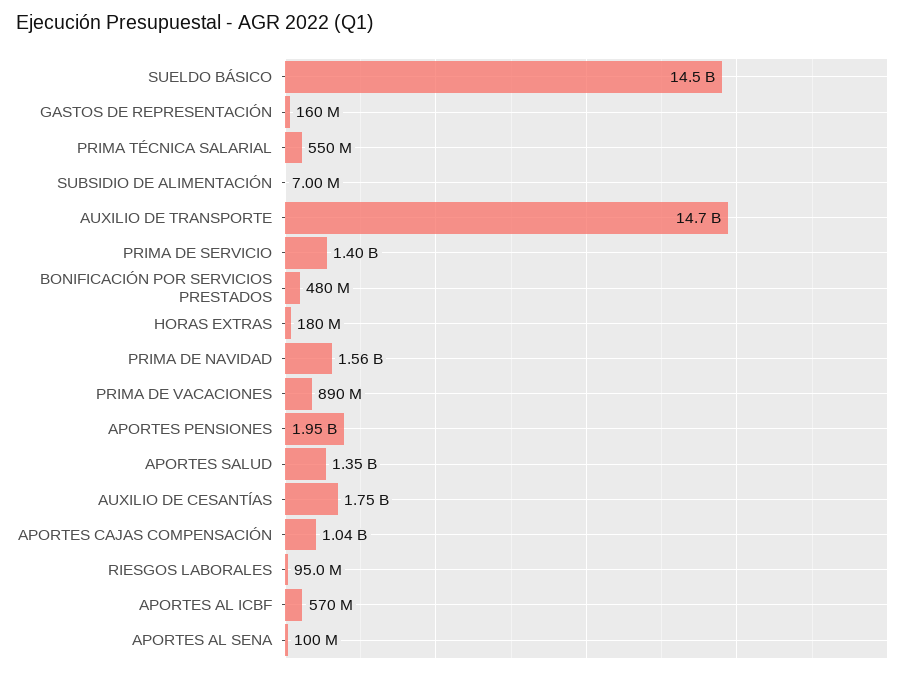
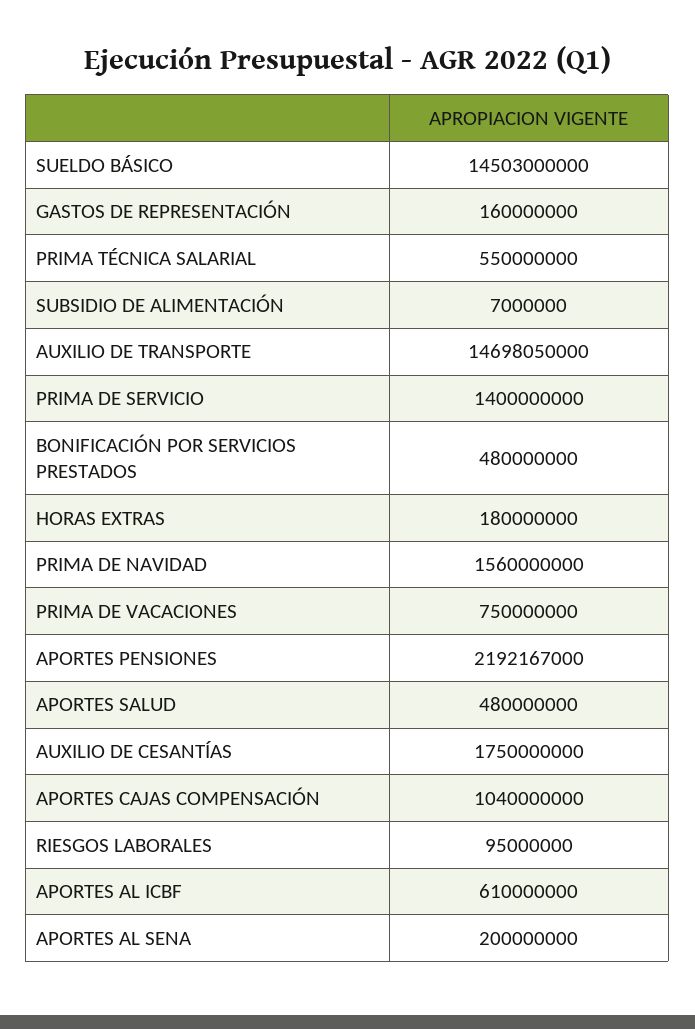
  {
    "SUELDO BÁSICO": 14503000000,
    "GASTOS DE REPRESENTACIÓN": 160000000,
    "PRIMA TÉCNICA SALARIAL": 550000000,
    "SUBSIDIO DE ALIMENTACIÓN": 7000000,
    "AUXILIO DE TRANSPORTE": 14698050000,
    "PRIMA DE SERVICIO": 1400000000,
    "BONIFICACIÓN POR SERVICIOS PRESTADOS": 480000000,
    "HORAS EXTRAS": 180000000,
    "PRIMA DE NAVIDAD": 1560000000,
-   "PRIMA DE VACACIONES": 890000000,
+   "PRIMA DE VACACIONES": 750000000,
-   "APORTES PENSIONES": 1950000000,
+   "APORTES PENSIONES": 2192167000,
-   "APORTES SALUD": 1350000000,
+   "APORTES SALUD": 480000000,
    "AUXILIO DE CESANTÍAS": 1750000000,
    "APORTES CAJAS COMPENSACIÓN": 1040000000,
    "RIESGOS LABORALES": 95000000,
-   "APORTES AL ICBF": 570000000,
+   "APORTES AL ICBF": 610000000,
-   "APORTES AL SENA": 100000000
+   "APORTES AL SENA": 200000000
  }

